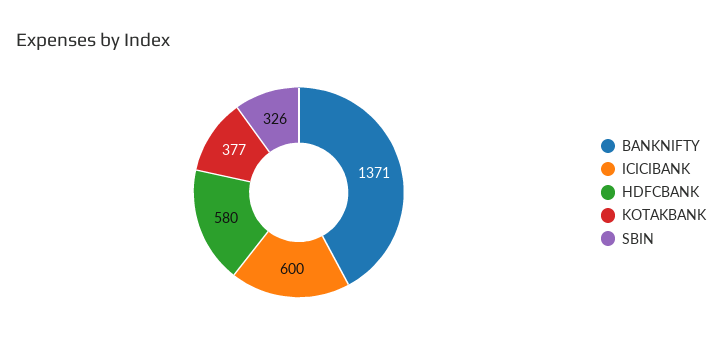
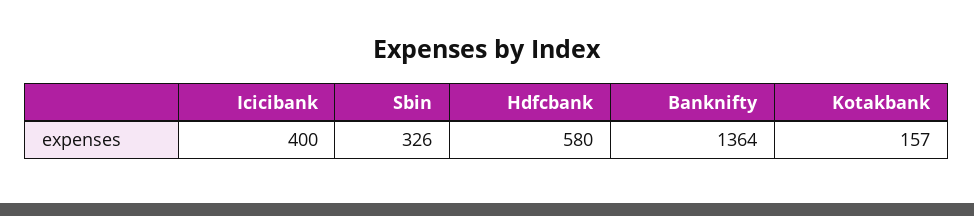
  {
-   "BANKNIFTY": 1371,
+   "BANKNIFTY": 1364,
-   "ICICIBANK": 600,
+   "ICICIBANK": 400,
    "HDFCBANK": 580,
-   "KOTAKBANK": 377,
+   "KOTAKBANK": 157,
    "SBIN": 326
  }

